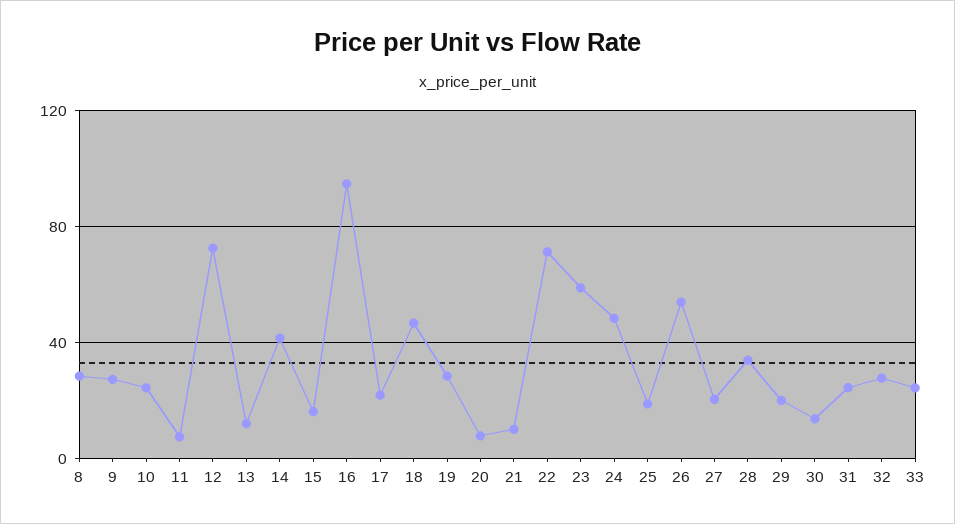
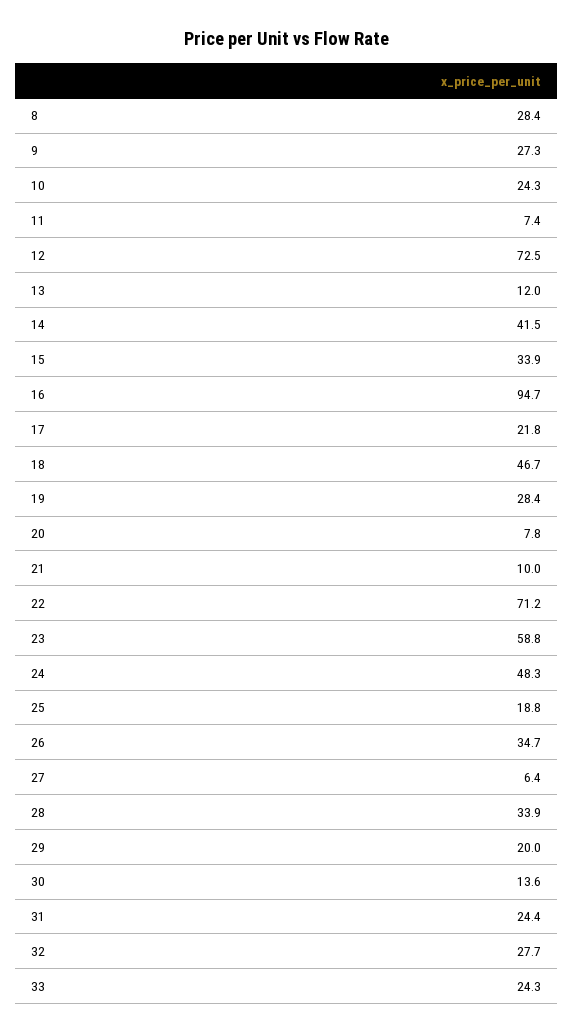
  {
    "8": 28.4,
    "9": 27.3,
    "10": 24.3,
    "11": 7.4,
    "12": 72.5,
    "13": 12,
    "14": 41.5,
-   "15": 15,
+   "15": 33.9,
    "16": 94.7,
    "17": 21.8,
    "18": 46.7,
    "19": 28.4,
    "20": 7.8,
    "21": 10,
    "22": 71.2,
    "23": 58.8,
    "24": 48.3,
    "25": 18.8,
-   "26": 55,
+   "26": 34.7,
-   "27": 20,
+   "27": 6.4,
    "28": 33.9,
    "29": 20,
    "30": 13.6,
    "31": 24.4,
    "32": 27.7,
    "33": 24.3
  }

